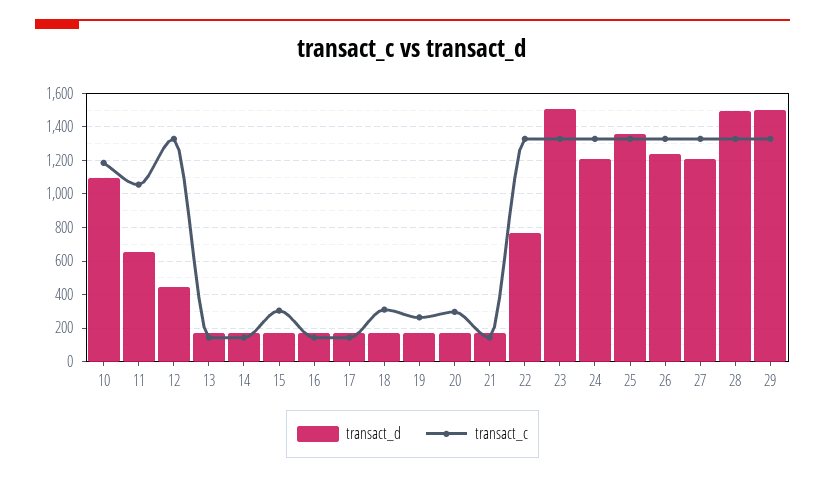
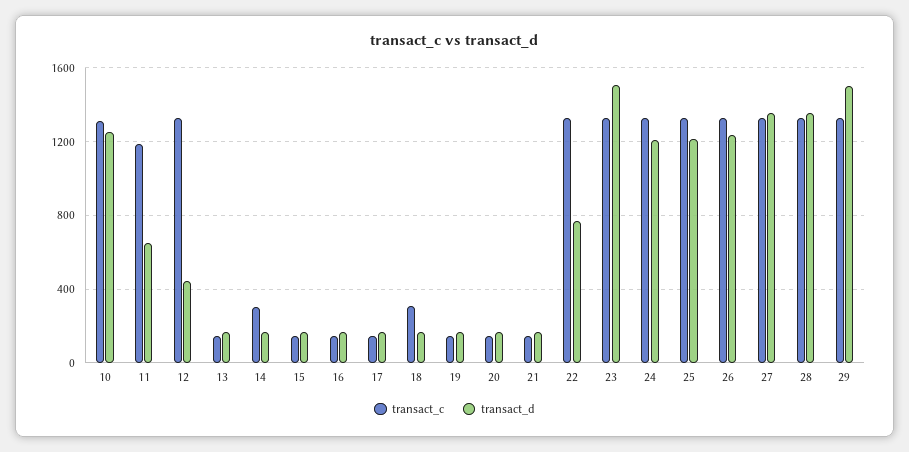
  {
    "transact_d": {
-     "10": 1100,
+     "10": 1250,
      "11": 650,
      "12": 450,
      "13": 150,
      "14": 150,
      "15": 150,
      "16": 150,
      "17": 150,
      "18": 150,
      "19": 150,
      "20": 150,
      "21": 150,
      "22": 750,
      "23": 1500,
      "24": 1200,
-     "25": 1350,
+     "25": 1200,
      "26": 1250,
-     "27": 1200,
+     "27": 1350,
-     "28": 1500,
+     "28": 1350,
      "29": 1500
    },
    "transact_c": {
-     "10": 1200,
+     "10": 1300,
-     "11": 1050,
+     "11": 1200,
      "12": 1350,
      "13": 150,
-     "14": 150,
+     "14": 300,
-     "15": 300,
+     "15": 150,
      "16": 150,
      "17": 150,
      "18": 300,
-     "19": 250,
+     "19": 150,
-     "20": 300,
+     "20": 150,
      "21": 150,
      "22": 1350,
      "23": 1350,
      "24": 1350,
      "25": 1350,
      "26": 1350,
      "27": 1350,
      "28": 1350,
      "29": 1350
    }
  }

